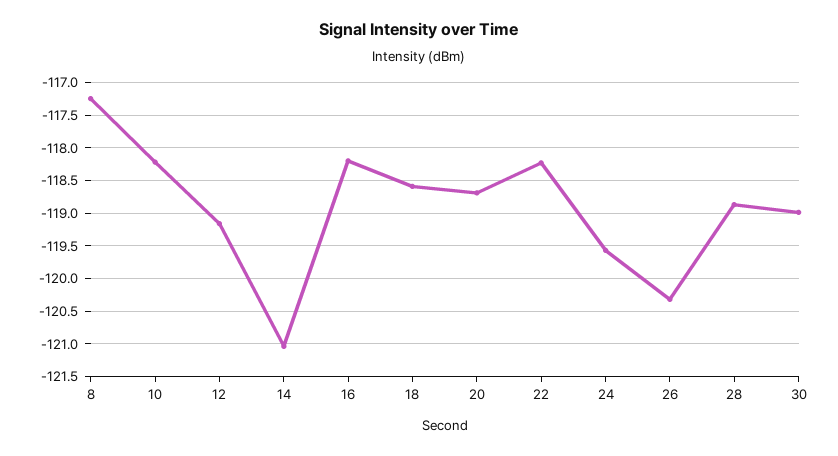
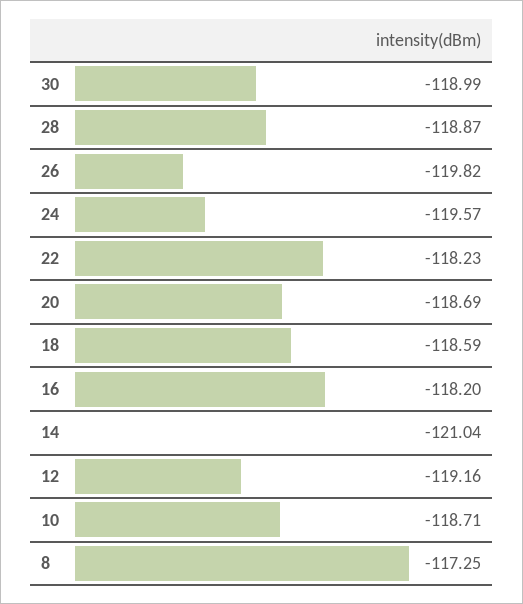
  {
    "8": -117.25,
-   "10": -118.2,
+   "10": -118.71,
    "12": -119.16,
    "14": -121.04,
    "16": -118.2,
    "18": -118.59,
    "20": -118.69,
    "22": -118.23,
    "24": -119.57,
-   "26": -120.3,
+   "26": -119.82,
    "28": -118.87,
    "30": -118.99
  }

